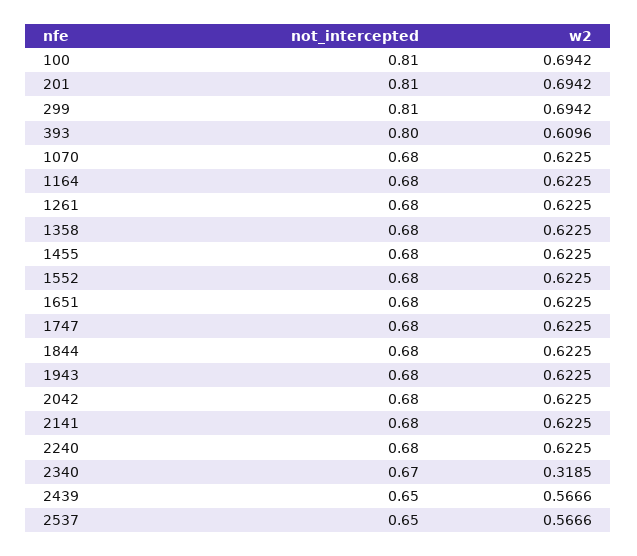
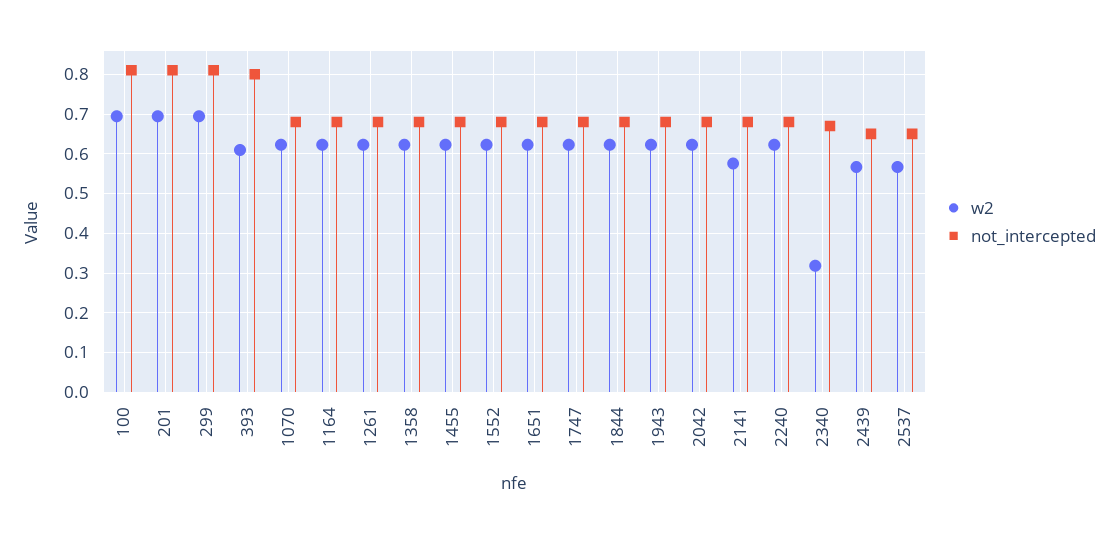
  {
    "not_intercepted": {
      "100": 0.81,
      "201": 0.81,
      "299": 0.81,
      "393": 0.8,
      "1070": 0.68,
      "1164": 0.68,
      "1261": 0.68,
      "1358": 0.68,
      "1455": 0.68,
      "1552": 0.68,
      "1651": 0.68,
      "1747": 0.68,
      "1844": 0.68,
      "1943": 0.68,
      "2042": 0.68,
      "2141": 0.68,
      "2240": 0.68,
      "2340": 0.67,
      "2439": 0.65,
      "2537": 0.65
    },
    "w2": {
      "100": 0.6942,
      "201": 0.6942,
      "299": 0.6942,
      "393": 0.6096,
      "1070": 0.6225,
      "1164": 0.6225,
      "1261": 0.6225,
      "1358": 0.6225,
      "1455": 0.6225,
      "1552": 0.6225,
      "1651": 0.6225,
      "1747": 0.6225,
      "1844": 0.6225,
      "1943": 0.6225,
      "2042": 0.6225,
-     "2141": 0.6225,
+     "2141": 0.58,
      "2240": 0.6225,
      "2340": 0.3185,
      "2439": 0.5666,
      "2537": 0.5666
    }
  }

